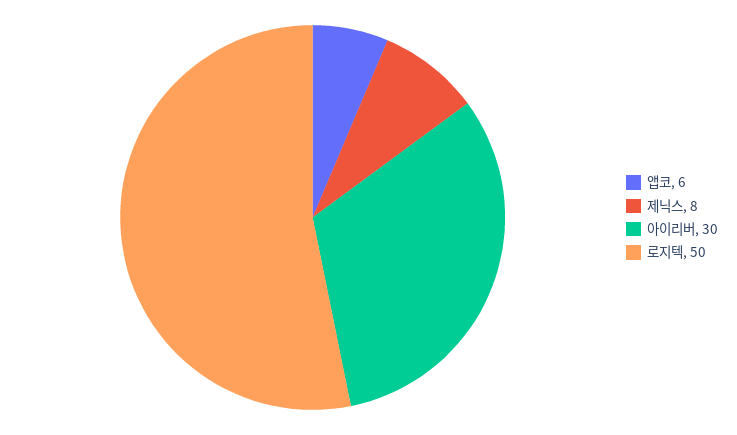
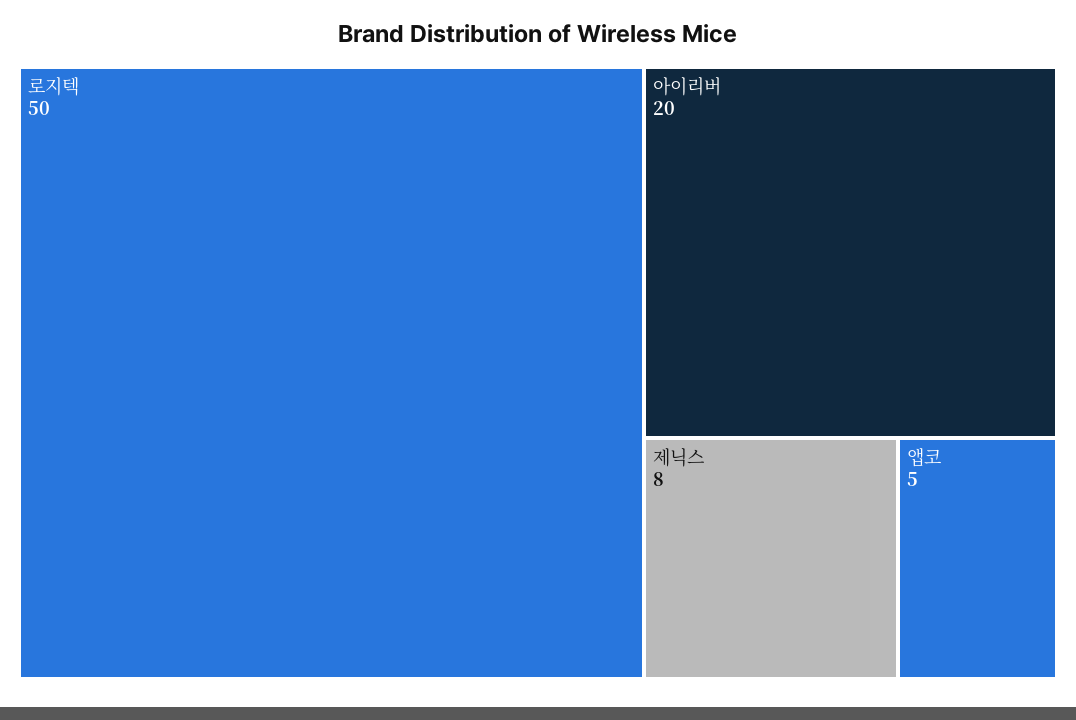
  {
-   "앱코": 6,
+   "앱코": 5,
    "제닉스": 8,
-   "아이리버": 30,
+   "아이리버": 20,
    "로지텍": 50
  }

